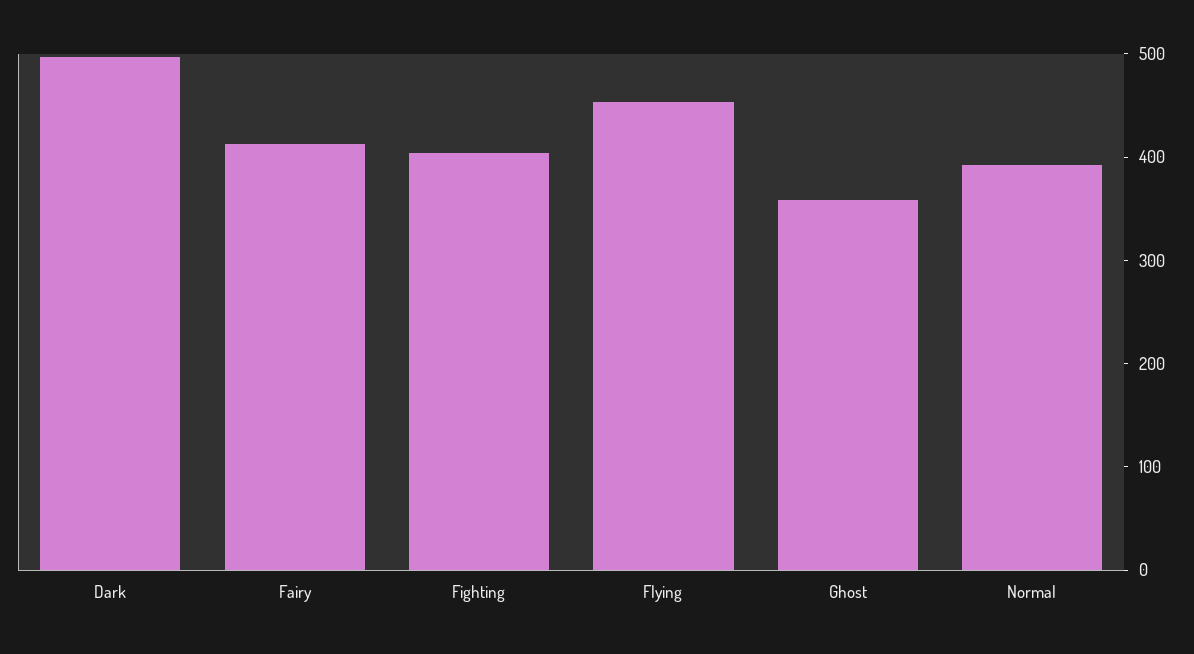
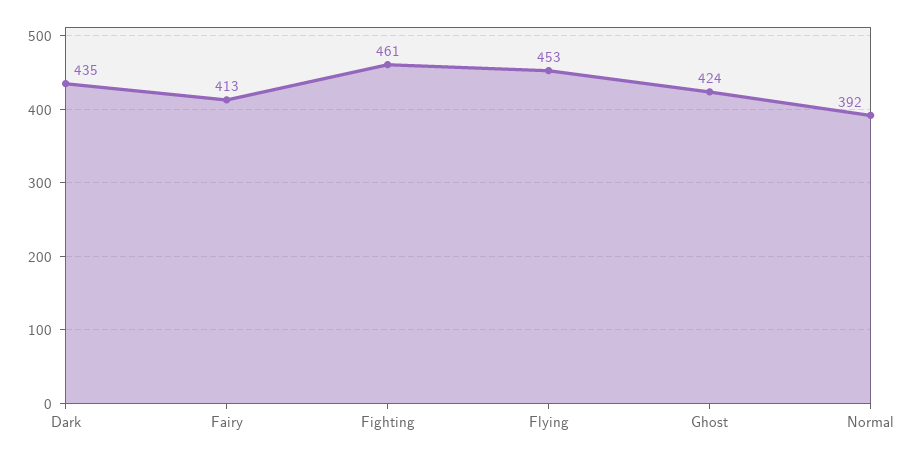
  {
-   "Dark": 500,
+   "Dark": 435,
    "Fairy": 413,
-   "Fighting": 400,
+   "Fighting": 461,
    "Flying": 453,
-   "Ghost": 360,
+   "Ghost": 424,
    "Normal": 392
  }

